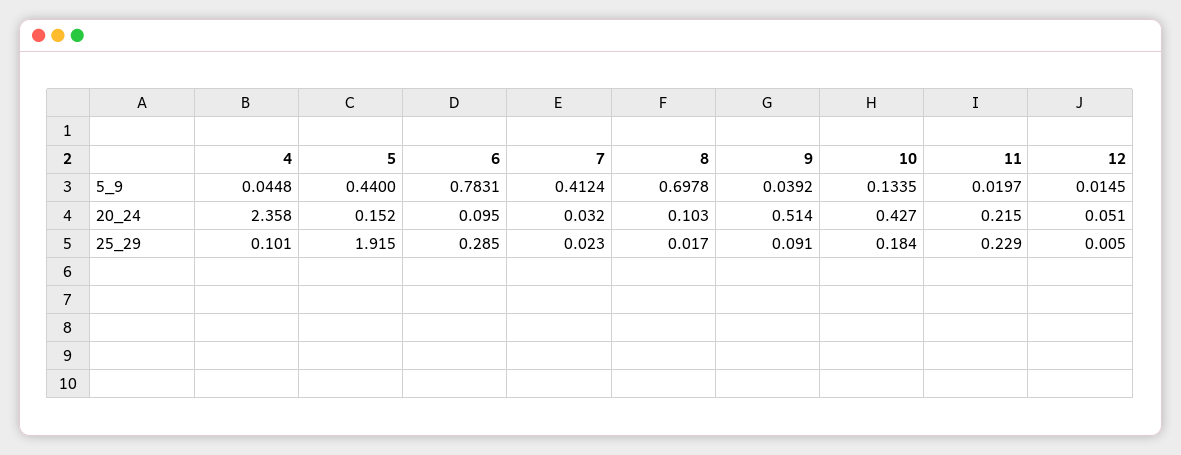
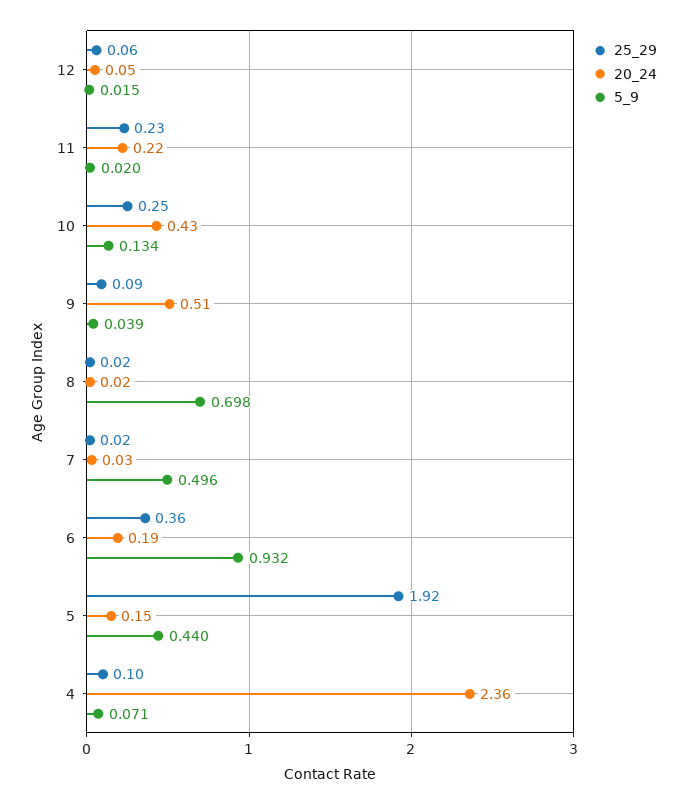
  {
    "5_9": {
-     "4": 0.0448,
+     "4": 0.071,
      "5": 0.44,
-     "6": 0.7831,
+     "6": 0.932,
-     "7": 0.4124,
+     "7": 0.496,
      "8": 0.6978,
      "9": 0.0392,
      "10": 0.1335,
      "11": 0.0197,
      "12": 0.0145
    },
    "20_24": {
      "4": 2.358,
      "5": 0.152,
-     "6": 0.095,
+     "6": 0.19,
      "7": 0.032,
-     "8": 0.103,
+     "8": 0.02,
      "9": 0.514,
      "10": 0.427,
      "11": 0.215,
      "12": 0.051
    },
    "25_29": {
      "4": 0.101,
      "5": 1.915,
-     "6": 0.285,
+     "6": 0.36,
      "7": 0.023,
      "8": 0.017,
      "9": 0.091,
-     "10": 0.184,
+     "10": 0.25,
      "11": 0.229,
-     "12": 0.005
+     "12": 0.06
    }
  }

